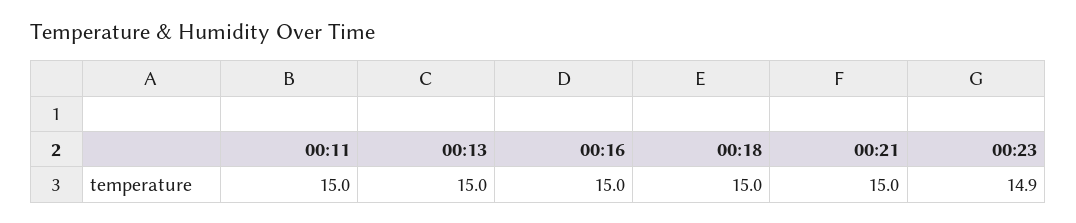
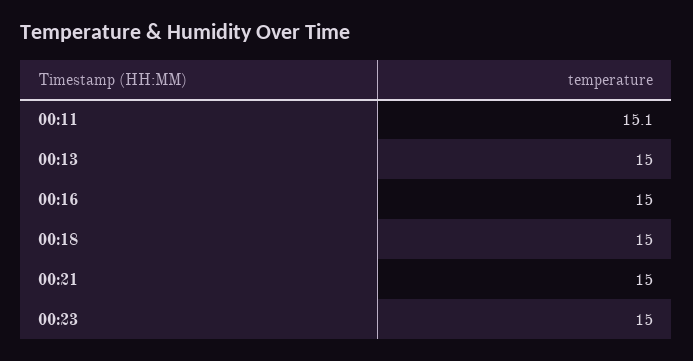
  {
-   "00:11": 15,
+   "00:11": 15.1,
    "00:13": 15,
    "00:16": 15,
    "00:18": 15,
    "00:21": 15,
-   "00:23": 14.9
+   "00:23": 15
  }

